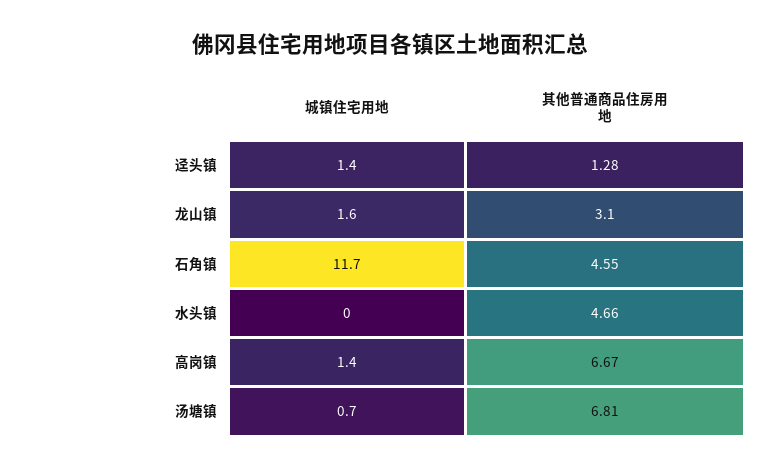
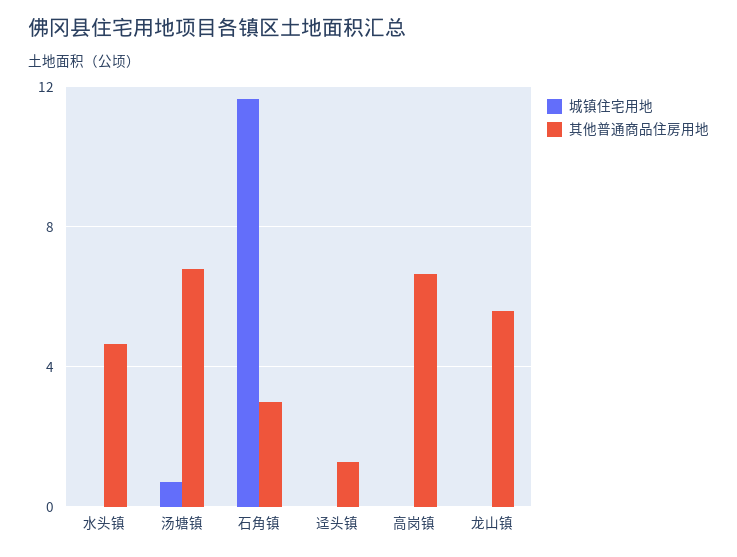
  {
    "城镇住宅用地": {
-     "迳头镇": 1.4,
+     "迳头镇": 0,
-     "龙山镇": 1.6,
+     "龙山镇": 0,
      "石角镇": 11.7,
      "水头镇": 0,
-     "高岗镇": 1.4,
+     "高岗镇": 0,
      "汤塘镇": 0.7
    },
    "其他普通商品住房用地": {
      "迳头镇": 1.28,
-     "龙山镇": 3.1,
+     "龙山镇": 5.5,
-     "石角镇": 4.55,
+     "石角镇": 3,
      "水头镇": 4.66,
      "高岗镇": 6.67,
      "汤塘镇": 6.81
    }
  }

